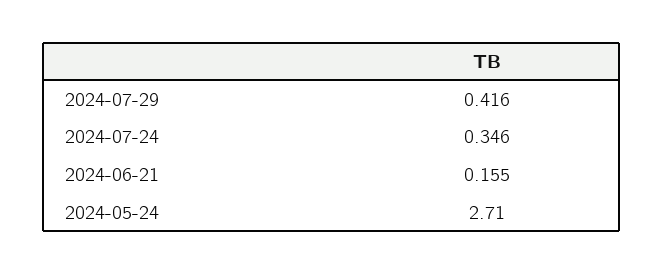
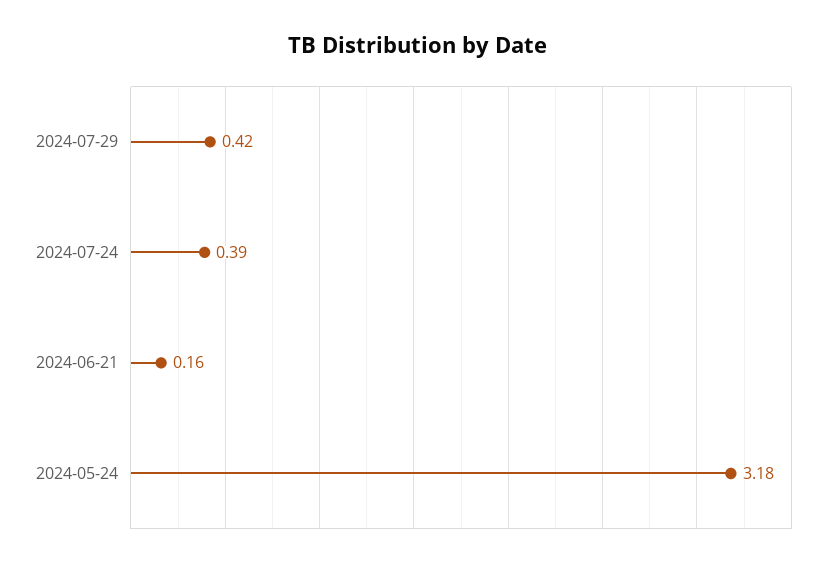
  {
    "2024-07-29": 0.416,
-   "2024-07-24": 0.346,
+   "2024-07-24": 0.39,
    "2024-06-21": 0.155,
-   "2024-05-24": 2.71
+   "2024-05-24": 3.18
  }

